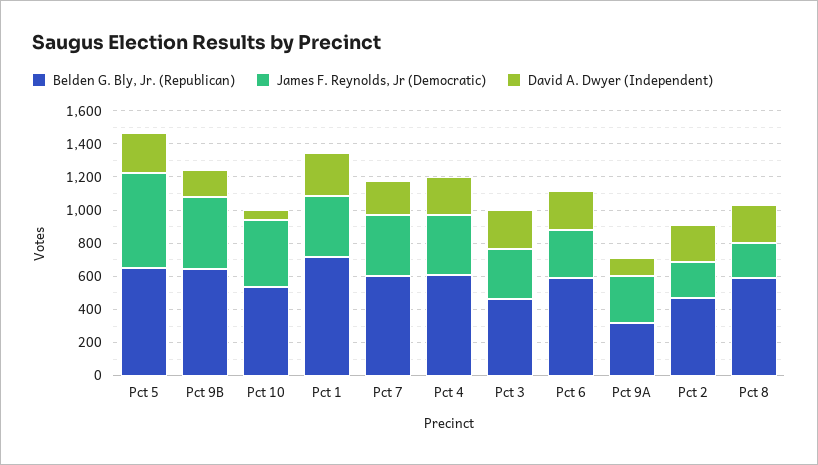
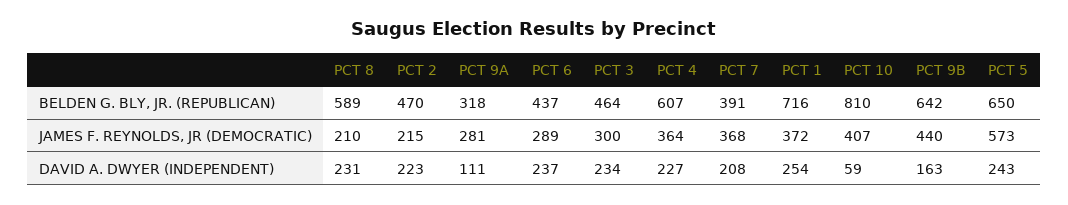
  {
    "Belden G. Bly, Jr. (Republican)": {
      "Pct 5": 650,
      "Pct 9B": 642,
-     "Pct 10": 550,
+     "Pct 10": 810,
      "Pct 1": 716,
-     "Pct 7": 600,
+     "Pct 7": 391,
      "Pct 4": 607,
      "Pct 3": 464,
-     "Pct 6": 600,
+     "Pct 6": 437,
      "Pct 9A": 318,
      "Pct 2": 470,
      "Pct 8": 589
    },
    "James F. Reynolds, Jr (Democratic)": {
      "Pct 5": 573,
      "Pct 9B": 440,
      "Pct 10": 407,
      "Pct 1": 372,
      "Pct 7": 368,
      "Pct 4": 364,
      "Pct 3": 300,
      "Pct 6": 289,
      "Pct 9A": 281,
      "Pct 2": 215,
      "Pct 8": 210
    },
    "David A. Dwyer (Independent)": {
      "Pct 5": 243,
      "Pct 9B": 163,
      "Pct 10": 59,
      "Pct 1": 254,
      "Pct 7": 208,
      "Pct 4": 227,
      "Pct 3": 234,
      "Pct 6": 237,
      "Pct 9A": 111,
      "Pct 2": 223,
      "Pct 8": 231
    }
  }

